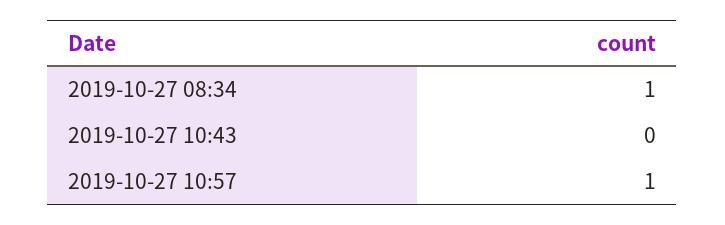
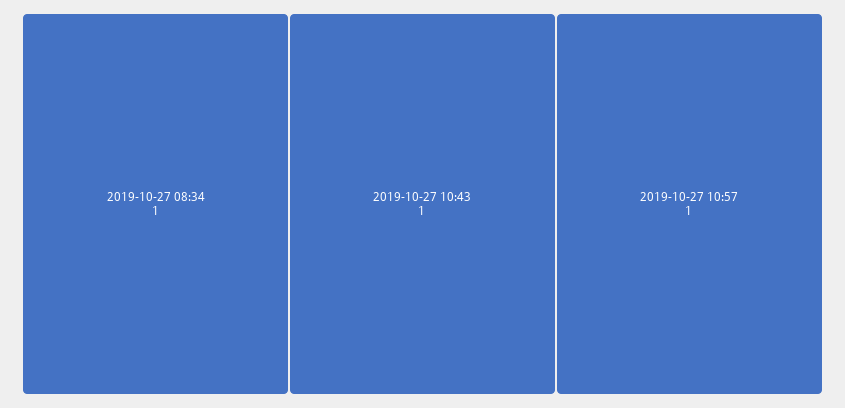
  {
    "2019-10-27 08:34": 1,
-   "2019-10-27 10:43": 0,
+   "2019-10-27 10:43": 1,
    "2019-10-27 10:57": 1
  }

